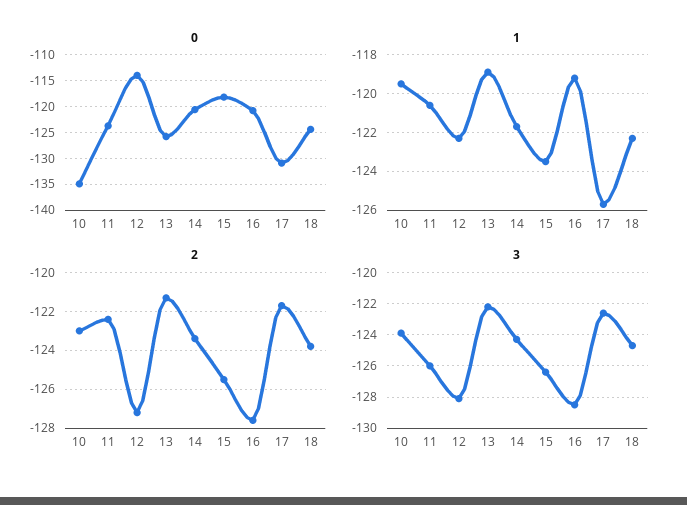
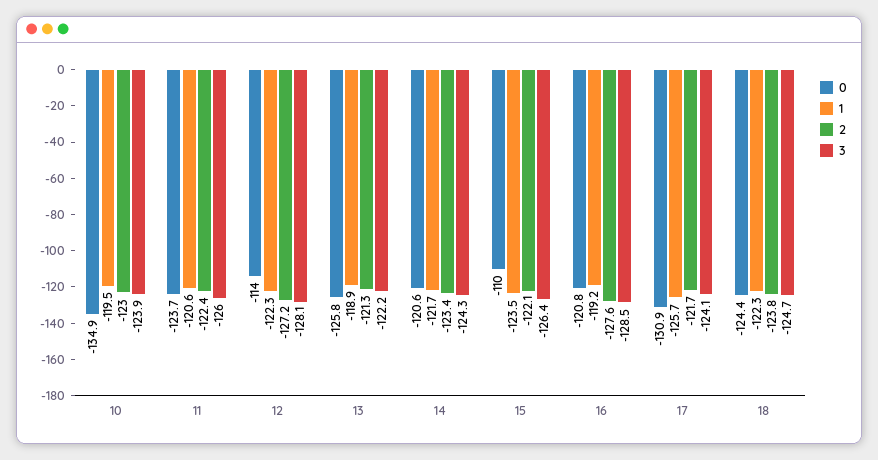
  {
    "0": {
      "10": -134.9,
      "11": -123.7,
      "12": -114,
      "13": -125.8,
      "14": -120.6,
-     "15": -117.5,
+     "15": -110,
      "16": -120.8,
      "17": -130.9,
      "18": -124.4
    },
    "1": {
      "10": -119.5,
      "11": -120.6,
      "12": -122.3,
      "13": -118.9,
      "14": -121.7,
      "15": -123.5,
      "16": -119.2,
      "17": -125.7,
      "18": -122.3
    },
    "2": {
      "10": -123,
      "11": -122.4,
      "12": -127.2,
      "13": -121.3,
      "14": -123.4,
-     "15": -125.5,
+     "15": -122.1,
      "16": -127.6,
      "17": -121.7,
      "18": -123.8
    },
    "3": {
      "10": -123.9,
      "11": -126,
      "12": -128.1,
      "13": -122.2,
      "14": -124.3,
      "15": -126.4,
      "16": -128.5,
-     "17": -122.5,
+     "17": -124.1,
      "18": -124.7
    }
  }

